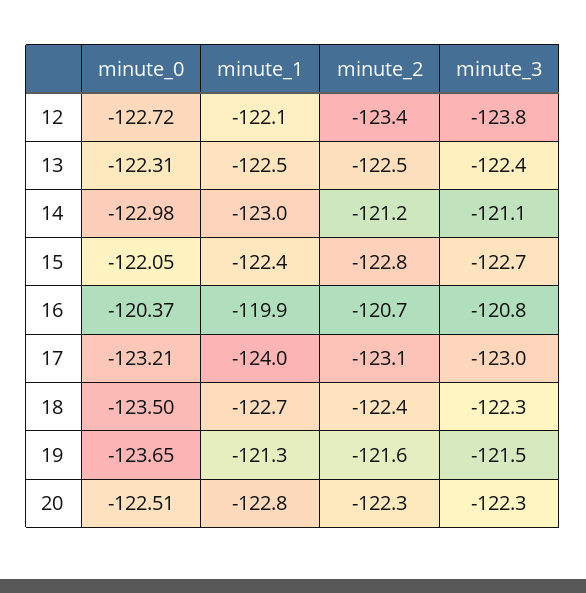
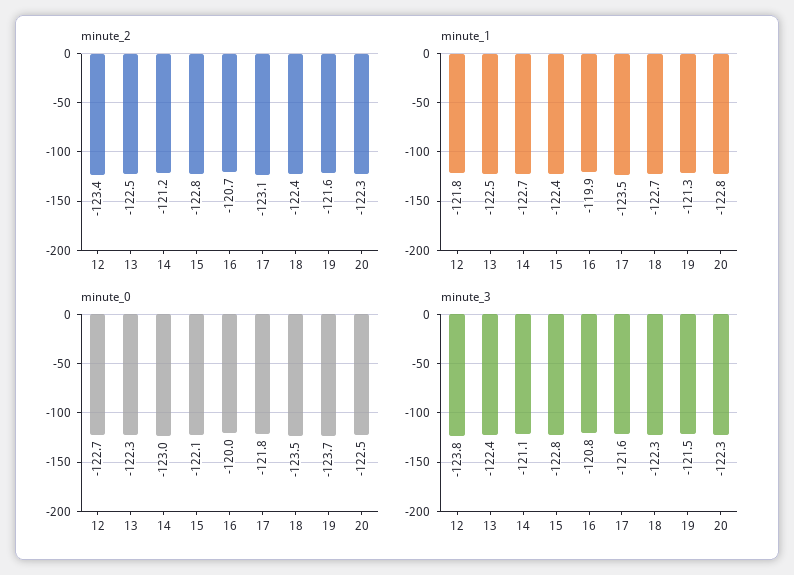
  {
    "minute_0": {
      "12": -122.72,
      "13": -122.31,
      "14": -122.98,
      "15": -122.05,
-     "16": -120.37,
+     "16": -120,
-     "17": -123.21,
+     "17": -121.8,
      "18": -123.5,
      "19": -123.65,
      "20": -122.51
    },
    "minute_1": {
-     "12": -122.1,
+     "12": -121.8,
      "13": -122.5,
-     "14": -123,
+     "14": -122.7,
      "15": -122.4,
      "16": -119.9,
-     "17": -124,
+     "17": -123.5,
      "18": -122.7,
      "19": -121.3,
      "20": -122.8
    },
    "minute_2": {
      "12": -123.4,
      "13": -122.5,
      "14": -121.2,
      "15": -122.8,
      "16": -120.7,
      "17": -123.1,
      "18": -122.4,
      "19": -121.6,
      "20": -122.3
    },
    "minute_3": {
      "12": -123.8,
      "13": -122.4,
      "14": -121.1,
-     "15": -122.7,
+     "15": -122.8,
      "16": -120.8,
-     "17": -123,
+     "17": -121.6,
      "18": -122.3,
      "19": -121.5,
      "20": -122.3
    }
  }

